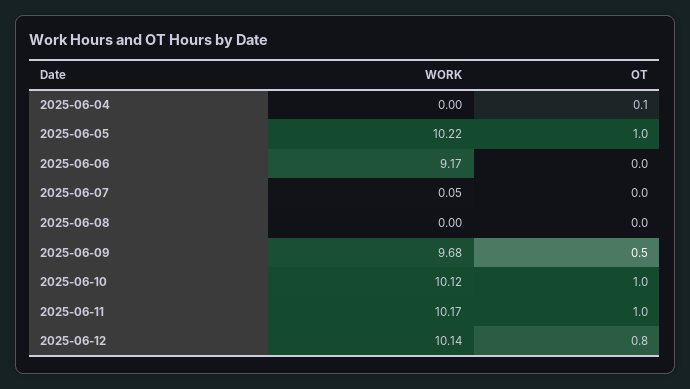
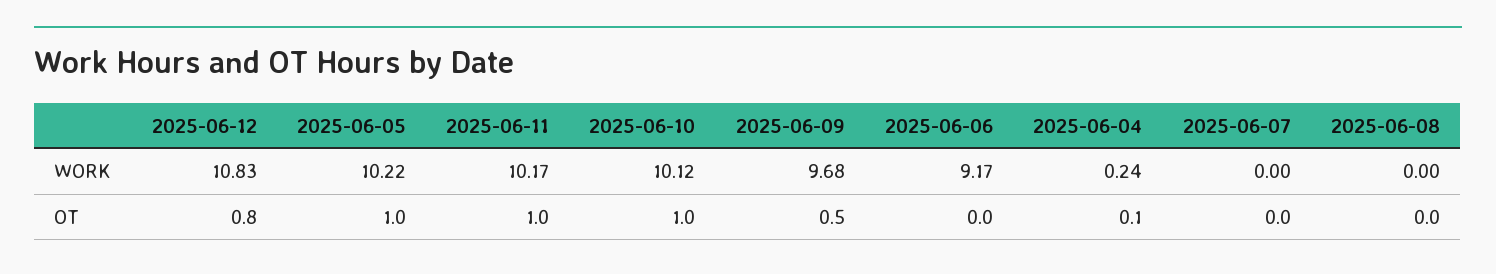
  {
    "WORK": {
-     "2025-06-04": 0,
+     "2025-06-04": 0.24,
      "2025-06-05": 10.22,
      "2025-06-06": 9.17,
-     "2025-06-07": 0.05,
+     "2025-06-07": 0,
      "2025-06-08": 0,
      "2025-06-09": 9.68,
      "2025-06-10": 10.12,
      "2025-06-11": 10.17,
-     "2025-06-12": 10.14
+     "2025-06-12": 10.83
    },
    "OT": {
      "2025-06-04": 0.1,
      "2025-06-05": 1,
      "2025-06-06": 0,
      "2025-06-07": 0,
      "2025-06-08": 0,
      "2025-06-09": 0.5,
      "2025-06-10": 1,
      "2025-06-11": 1,
      "2025-06-12": 0.8
    }
  }

